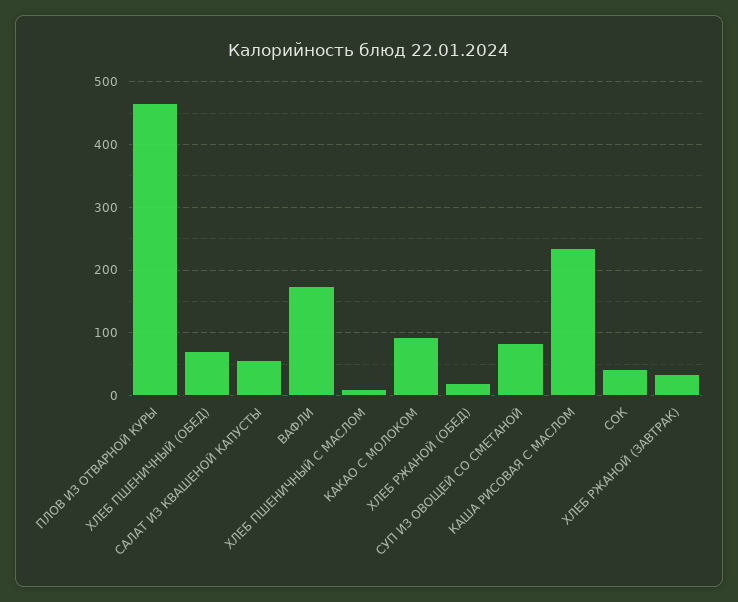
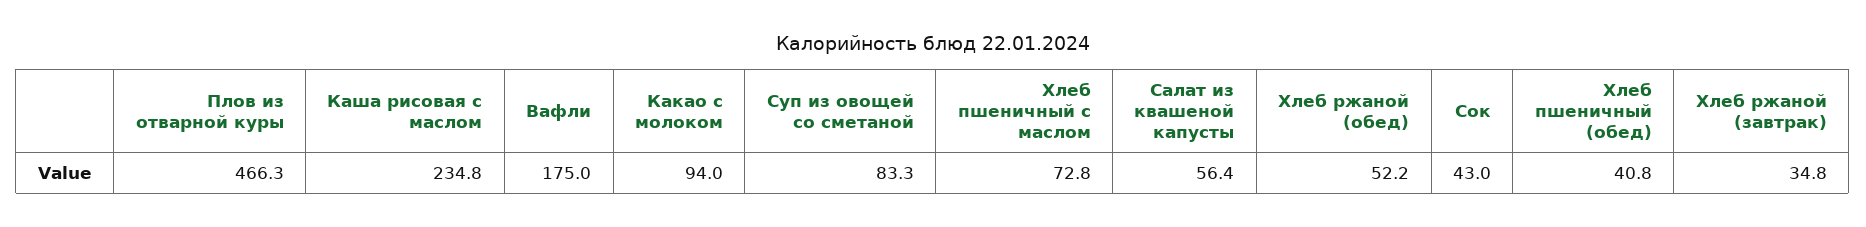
  {
    "ПЛОВ ИЗ ОТВАРНОЙ КУРЫ": 466.3,
-   "ХЛЕБ ПШЕНИЧНЫЙ (ОБЕД)": 70,
+   "ХЛЕБ ПШЕНИЧНЫЙ (ОБЕД)": 40.8,
    "САЛАТ ИЗ КВАШЕНОЙ КАПУСТЫ": 56.4,
    "ВАФЛИ": 175,
-   "ХЛЕБ ПШЕНИЧНЫЙ С МАСЛОМ": 10,
+   "ХЛЕБ ПШЕНИЧНЫЙ С МАСЛОМ": 72.8,
    "КАКАО С МОЛОКОМ": 94,
-   "ХЛЕБ РЖАНОЙ (ОБЕД)": 20,
+   "ХЛЕБ РЖАНОЙ (ОБЕД)": 52.2,
    "СУП ИЗ ОВОЩЕЙ СО СМЕТАНОЙ": 83.3,
    "КАША РИСОВАЯ С МАСЛОМ": 234.8,
    "СОК": 43,
    "ХЛЕБ РЖАНОЙ (ЗАВТРАК)": 34.8
  }

